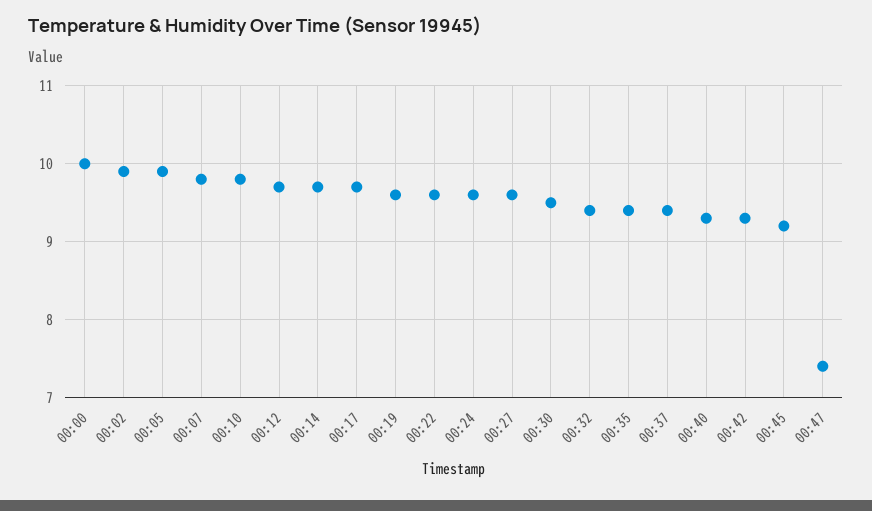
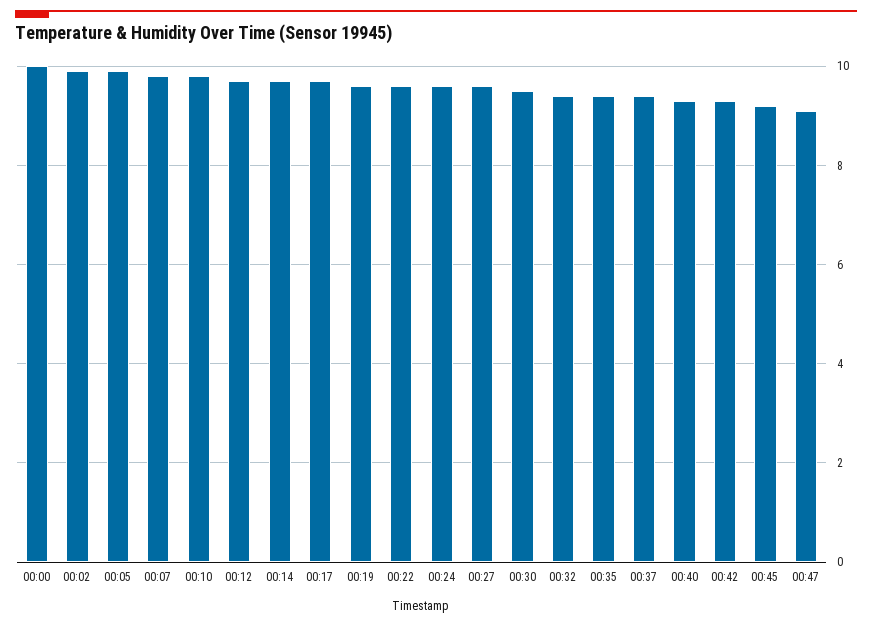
  {
    "00:00": 10,
    "00:02": 9.9,
    "00:05": 9.9,
    "00:07": 9.8,
    "00:10": 9.8,
    "00:12": 9.7,
    "00:14": 9.7,
    "00:17": 9.7,
    "00:19": 9.6,
    "00:22": 9.6,
    "00:24": 9.6,
    "00:27": 9.6,
    "00:30": 9.5,
    "00:32": 9.4,
    "00:35": 9.4,
    "00:37": 9.4,
    "00:40": 9.3,
    "00:42": 9.3,
    "00:45": 9.2,
-   "00:47": 7.4
+   "00:47": 9
  }

